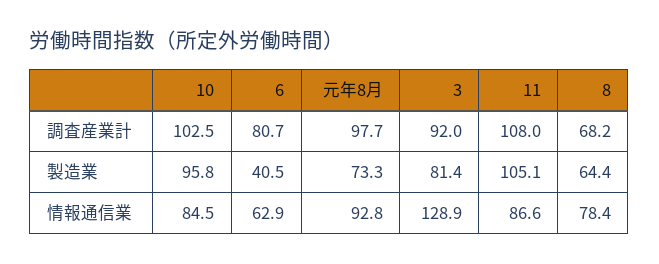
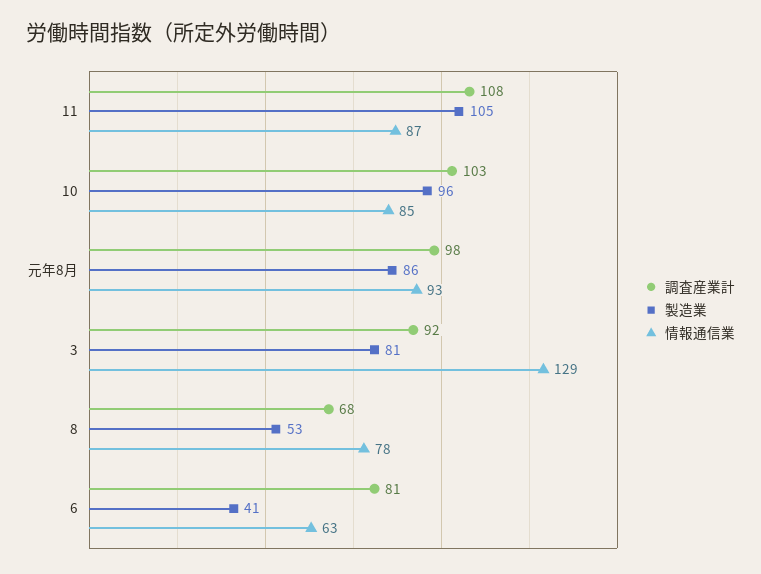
  {
    "調査産業計": {
      "10": 102.5,
      "6": 80.7,
      "元年8月": 97.7,
      "3": 92,
      "11": 108,
      "8": 68.2
    },
    "製造業": {
      "10": 95.8,
      "6": 40.5,
-     "元年8月": 73.3,
+     "元年8月": 86,
      "3": 81.4,
      "11": 105.1,
-     "8": 64.4
+     "8": 53
    },
    "情報通信業": {
      "10": 84.5,
      "6": 62.9,
      "元年8月": 92.8,
      "3": 128.9,
      "11": 86.6,
      "8": 78.4
    }
  }

